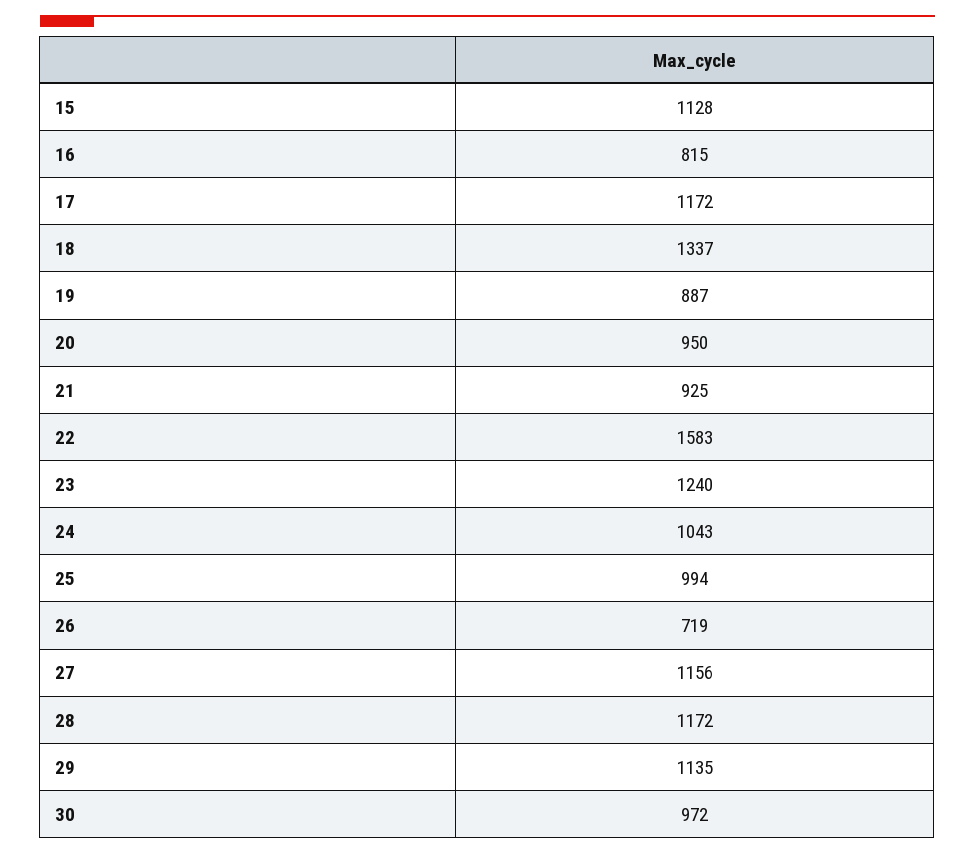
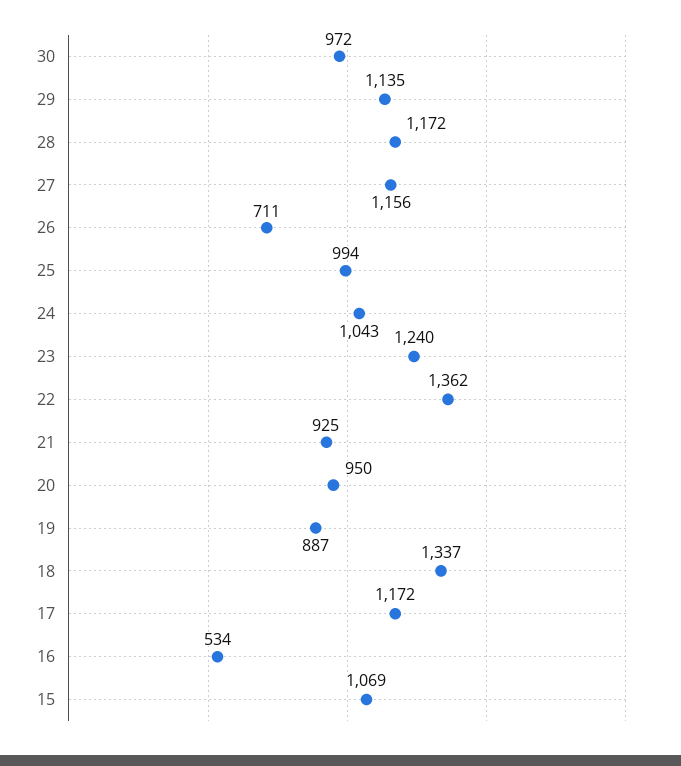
  {
-   "15": 1128,
+   "15": 1069,
-   "16": 815,
+   "16": 534,
    "17": 1172,
    "18": 1337,
    "19": 887,
    "20": 950,
    "21": 925,
-   "22": 1583,
+   "22": 1362,
    "23": 1240,
    "24": 1043,
    "25": 994,
-   "26": 719,
+   "26": 711,
    "27": 1156,
    "28": 1172,
    "29": 1135,
    "30": 972
  }

